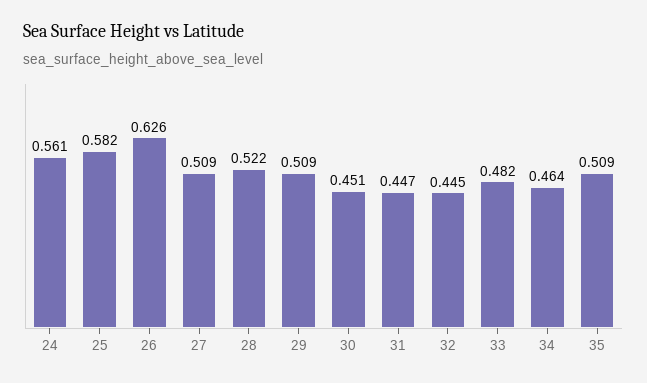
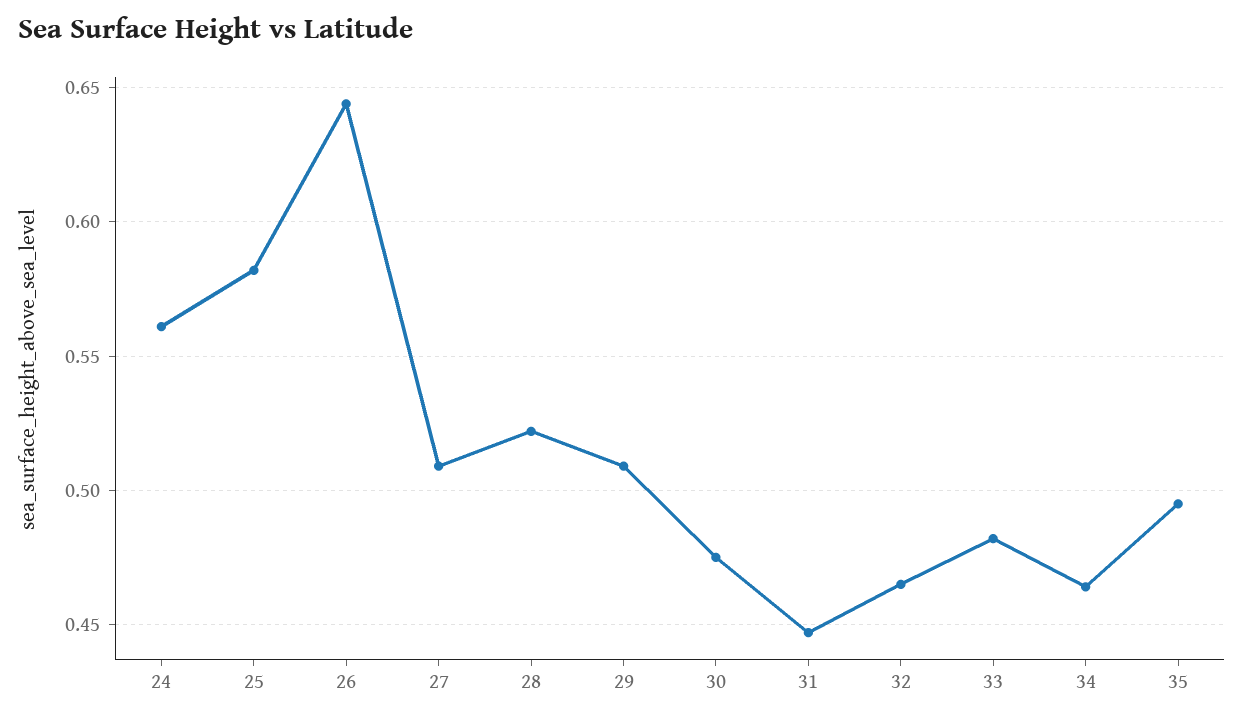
  {
    "24": 0.561,
    "25": 0.582,
-   "26": 0.626,
+   "26": 0.645,
    "27": 0.509,
    "28": 0.522,
    "29": 0.509,
-   "30": 0.451,
+   "30": 0.475,
    "31": 0.447,
-   "32": 0.445,
+   "32": 0.465,
    "33": 0.482,
    "34": 0.464,
-   "35": 0.509
+   "35": 0.495
  }

